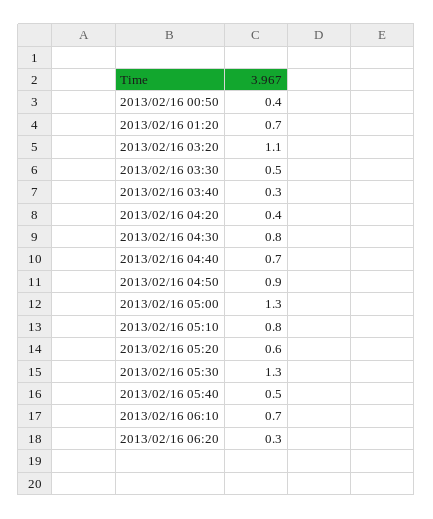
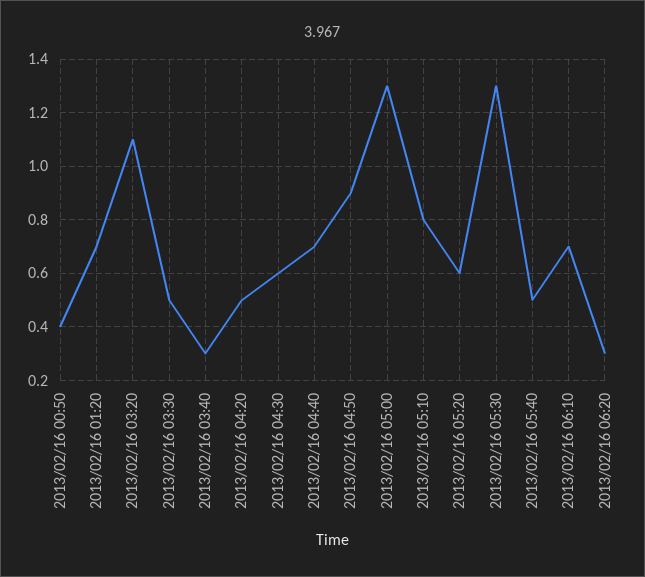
  {
    "2013/02/16 00:50": 0.4,
    "2013/02/16 01:20": 0.7,
    "2013/02/16 03:20": 1.1,
    "2013/02/16 03:30": 0.5,
    "2013/02/16 03:40": 0.3,
-   "2013/02/16 04:20": 0.4,
+   "2013/02/16 04:20": 0.5,
-   "2013/02/16 04:30": 0.8,
+   "2013/02/16 04:30": 0.6,
    "2013/02/16 04:40": 0.7,
    "2013/02/16 04:50": 0.9,
    "2013/02/16 05:00": 1.3,
    "2013/02/16 05:10": 0.8,
    "2013/02/16 05:20": 0.6,
    "2013/02/16 05:30": 1.3,
    "2013/02/16 05:40": 0.5,
    "2013/02/16 06:10": 0.7,
    "2013/02/16 06:20": 0.3
  }

